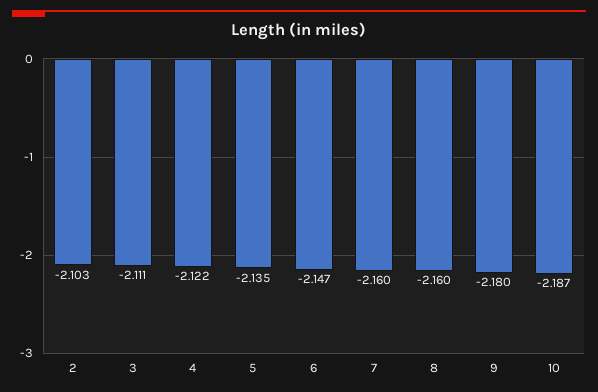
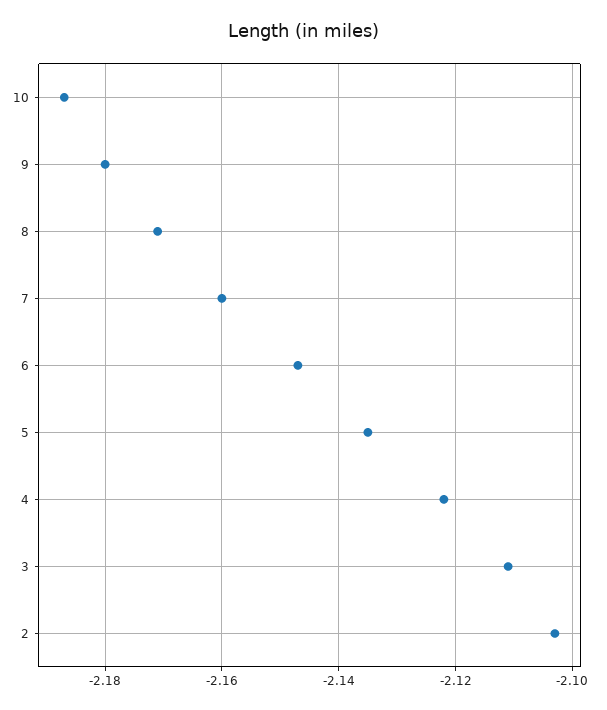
  {
    "2": -2.103,
    "3": -2.111,
    "4": -2.122,
    "5": -2.135,
    "6": -2.147,
    "7": -2.16,
-   "8": -2.16,
+   "8": -2.17,
    "9": -2.18,
    "10": -2.187
  }

